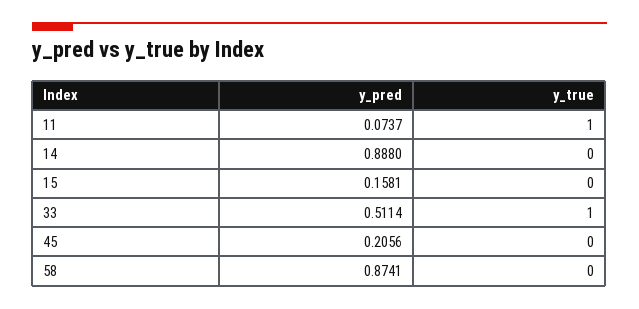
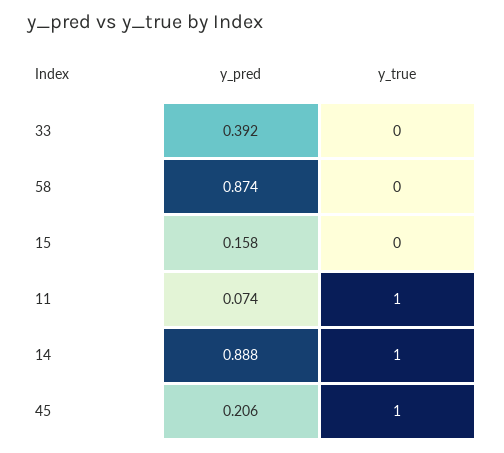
  {
    "y_pred": {
      "11": 0.0737,
      "14": 0.888,
      "15": 0.1581,
-     "33": 0.5114,
+     "33": 0.392,
      "45": 0.2056,
      "58": 0.8741
    },
    "y_true": {
      "11": 1,
-     "14": 0,
+     "14": 1,
      "15": 0,
-     "33": 1,
+     "33": 0,
-     "45": 0,
+     "45": 1,
      "58": 0
    }
  }

